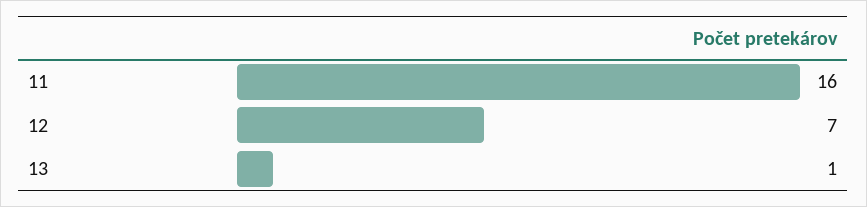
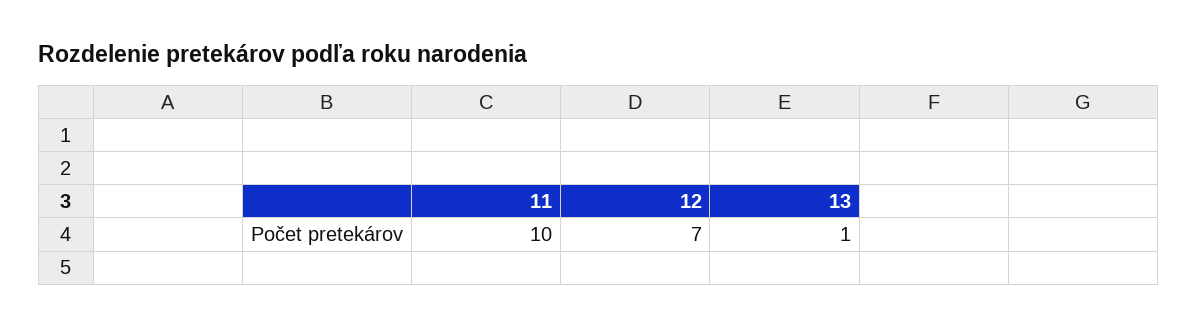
  {
-   "11": 16,
+   "11": 10,
    "12": 7,
    "13": 1
  }

